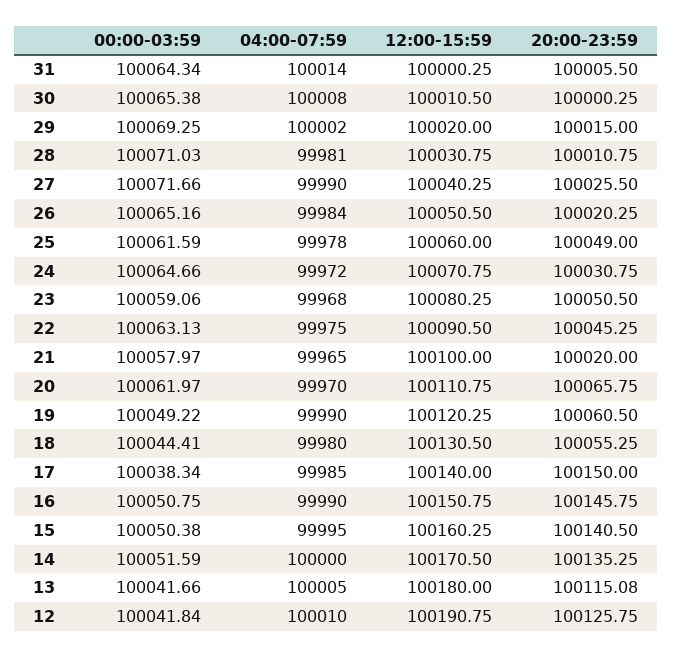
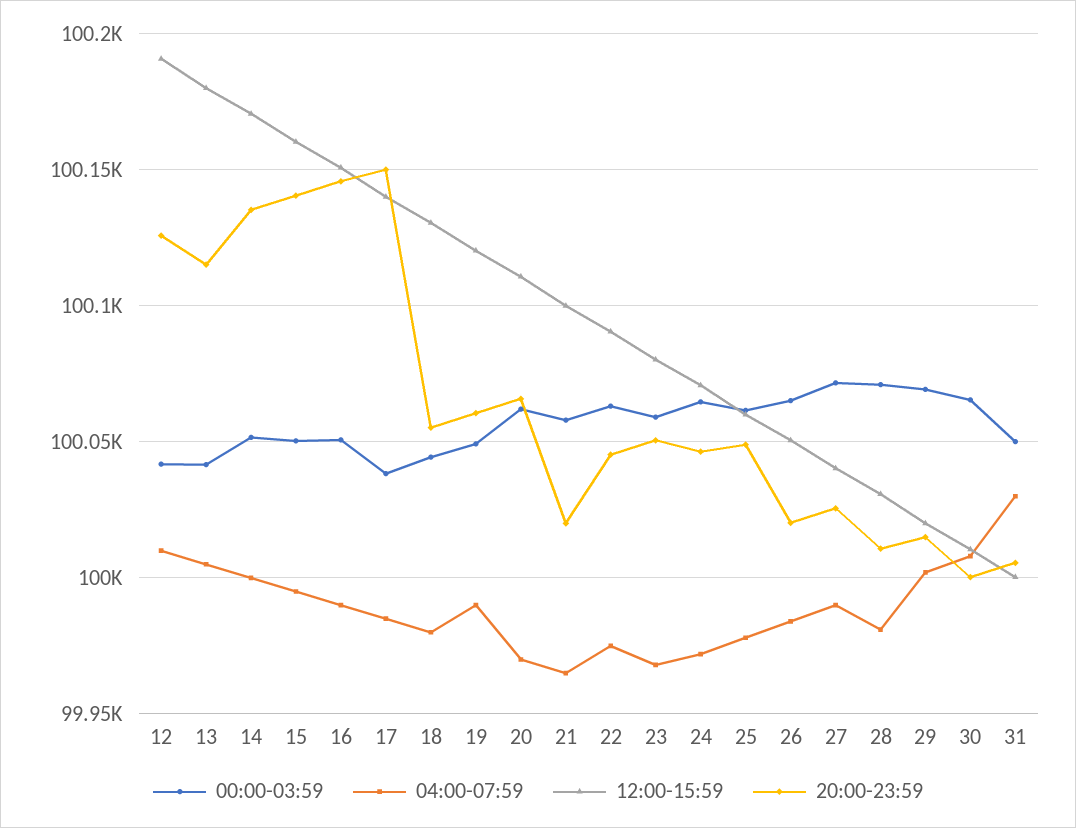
  {
    "00:00-03:59": {
-     "31": 100064.34,
+     "31": 100050,
      "30": 100065.38,
      "29": 100069.25,
      "28": 100071.03,
      "27": 100071.66,
      "26": 100065.16,
      "25": 100061.59,
      "24": 100064.66,
      "23": 100059.06,
      "22": 100063.13,
      "21": 100057.97,
      "20": 100061.97,
      "19": 100049.22,
      "18": 100044.41,
      "17": 100038.34,
      "16": 100050.75,
      "15": 100050.38,
      "14": 100051.59,
      "13": 100041.66,
      "12": 100041.84
    },
    "04:00-07:59": {
-     "31": 100014,
+     "31": 100030,
      "30": 100008,
      "29": 100002,
      "28": 99981,
      "27": 99990,
      "26": 99984,
      "25": 99978,
      "24": 99972,
      "23": 99968,
      "22": 99975,
      "21": 99965,
      "20": 99970,
      "19": 99990,
      "18": 99980,
      "17": 99985,
      "16": 99990,
      "15": 99995,
      "14": 100000,
      "13": 100005,
      "12": 100010
    },
    "12:00-15:59": {
      "31": 100000.25,
      "30": 100010.5,
      "29": 100020,
      "28": 100030.75,
      "27": 100040.25,
      "26": 100050.5,
      "25": 100060,
      "24": 100070.75,
      "23": 100080.25,
      "22": 100090.5,
      "21": 100100,
      "20": 100110.75,
      "19": 100120.25,
      "18": 100130.5,
      "17": 100140,
      "16": 100150.75,
      "15": 100160.25,
      "14": 100170.5,
      "13": 100180,
      "12": 100190.75
    },
    "20:00-23:59": {
      "31": 100005.5,
      "30": 100000.25,
      "29": 100015,
      "28": 100010.75,
      "27": 100025.5,
      "26": 100020.25,
      "25": 100049,
-     "24": 100030.75,
+     "24": 100045,
      "23": 100050.5,
      "22": 100045.25,
      "21": 100020,
      "20": 100065.75,
      "19": 100060.5,
      "18": 100055.25,
      "17": 100150,
      "16": 100145.75,
      "15": 100140.5,
      "14": 100135.25,
      "13": 100115.08,
      "12": 100125.75
    }
  }

